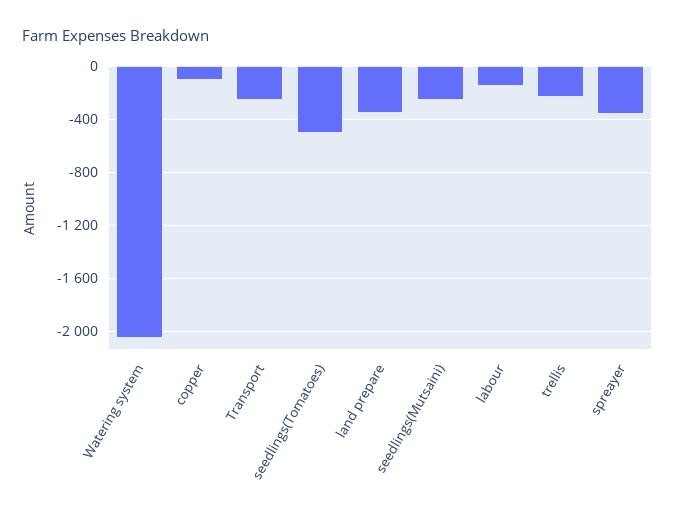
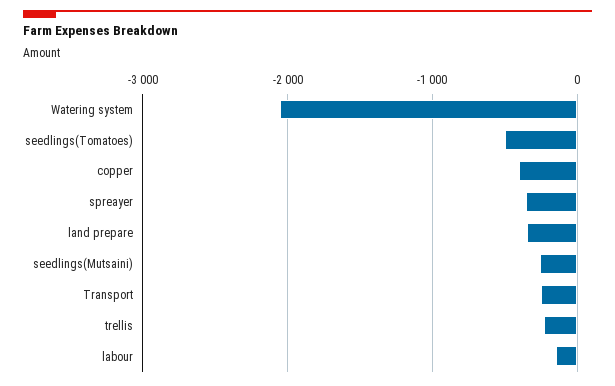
  {
    "Watering system": -2050,
-   "copper": -100,
+   "copper": -400,
    "Transport": -250,
    "seedlings(Tomatoes)": -500,
    "land prepare": -350,
    "seedlings(Mutsaini)": -250,
    "labour": -150,
    "trellis": -250,
    "spreayer": -350
  }

